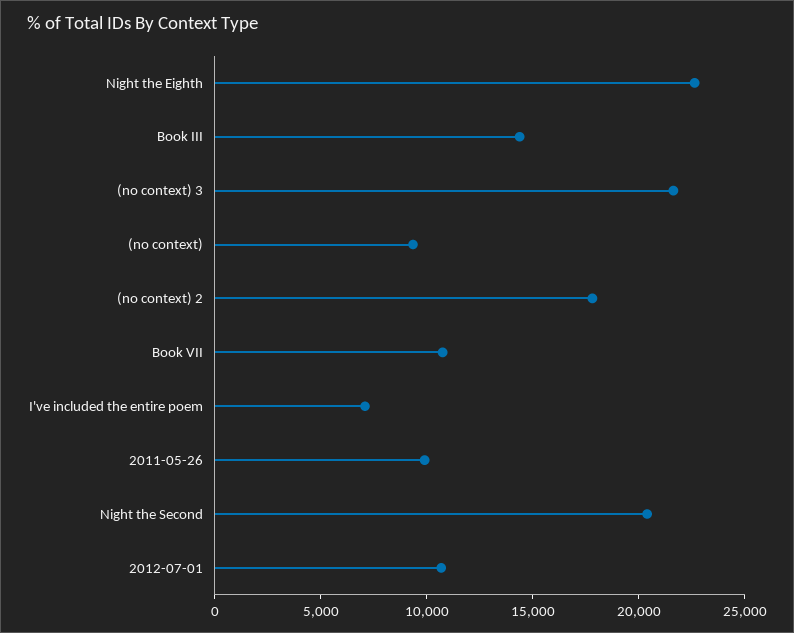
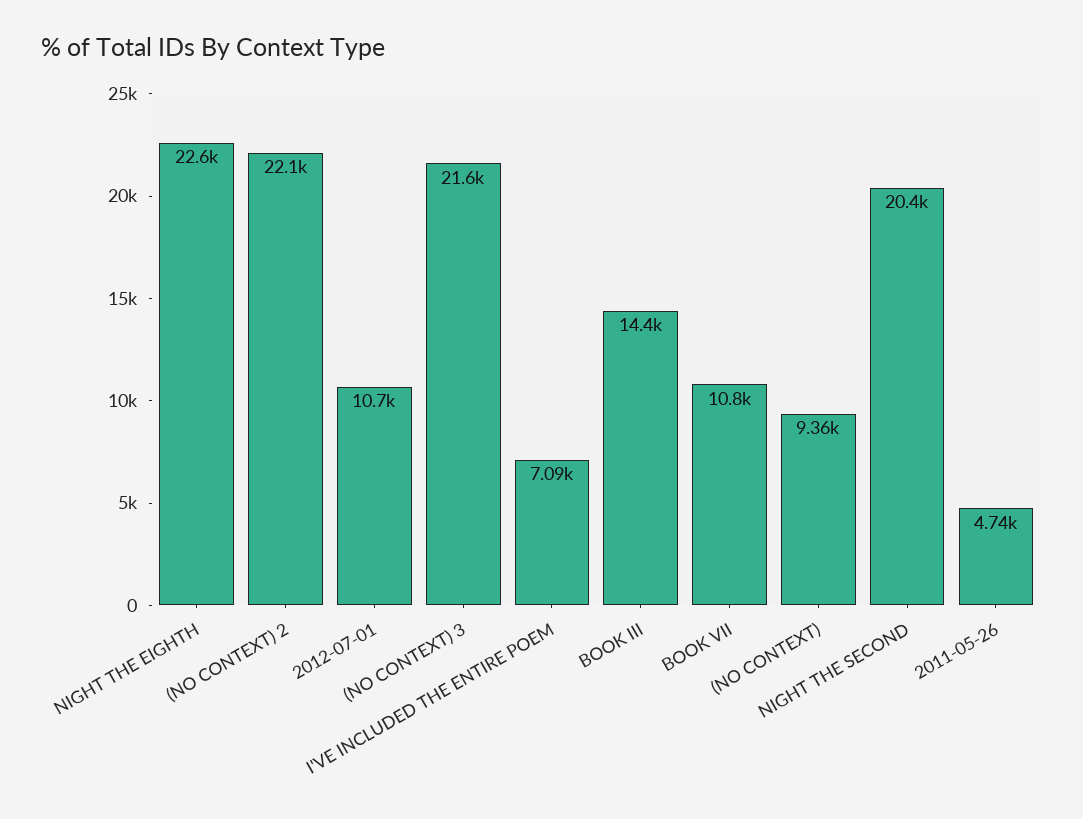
  {
    "Night the Eighth": 22600,
    "Book III": 14400,
    "(no context) 3": 21600,
    "(no context)": 9360,
-   "(no context) 2": 18000,
+   "(no context) 2": 22100,
    "Book VII": 10800,
    "I've included the entire poem": 7090,
-   "2011-05-26": 10000,
+   "2011-05-26": 4740,
    "Night the Second": 20400,
    "2012-07-01": 10700
  }

